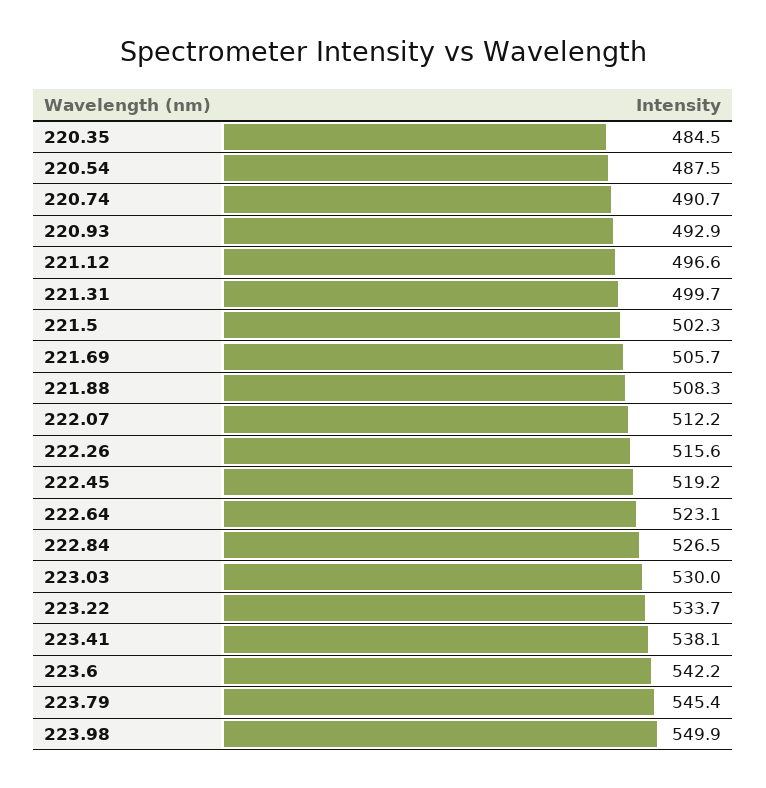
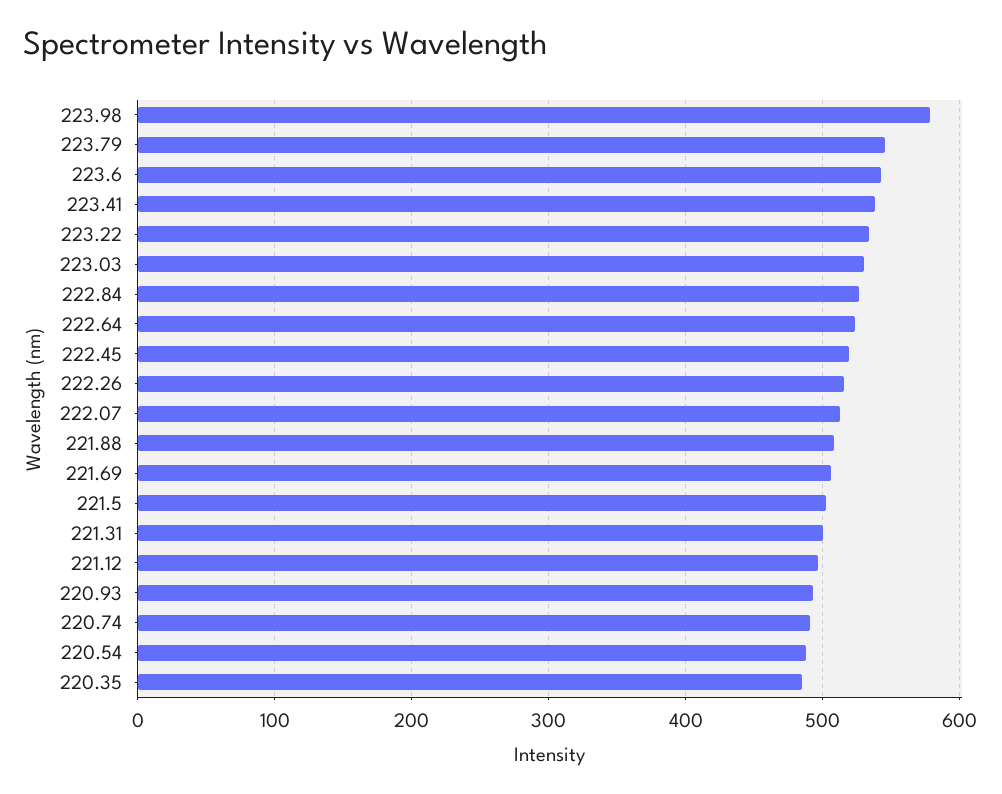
  {
    "220.35": 484.5,
    "220.54": 487.5,
    "220.74": 490.7,
    "220.93": 492.9,
    "221.12": 496.6,
    "221.31": 499.7,
    "221.5": 502.3,
    "221.69": 505.7,
    "221.88": 508.3,
    "222.07": 512.2,
    "222.26": 515.6,
    "222.45": 519.2,
    "222.64": 523.1,
    "222.84": 526.5,
    "223.03": 530,
    "223.22": 533.7,
    "223.41": 538.1,
    "223.6": 542.2,
    "223.79": 545.4,
-   "223.98": 549.9
+   "223.98": 580
  }

